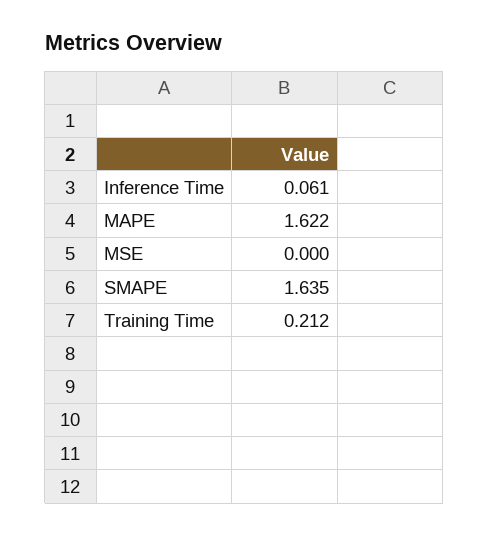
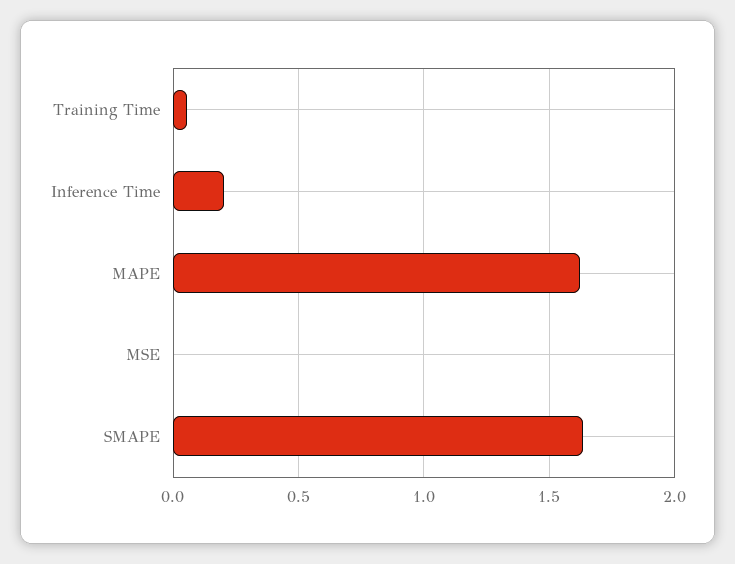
  {
-   "Inference Time": 0.061,
+   "Inference Time": 0.2,
    "MAPE": 1.622,
    "MSE": 0,
    "SMAPE": 1.635,
-   "Training Time": 0.212
+   "Training Time": 0.05
  }

